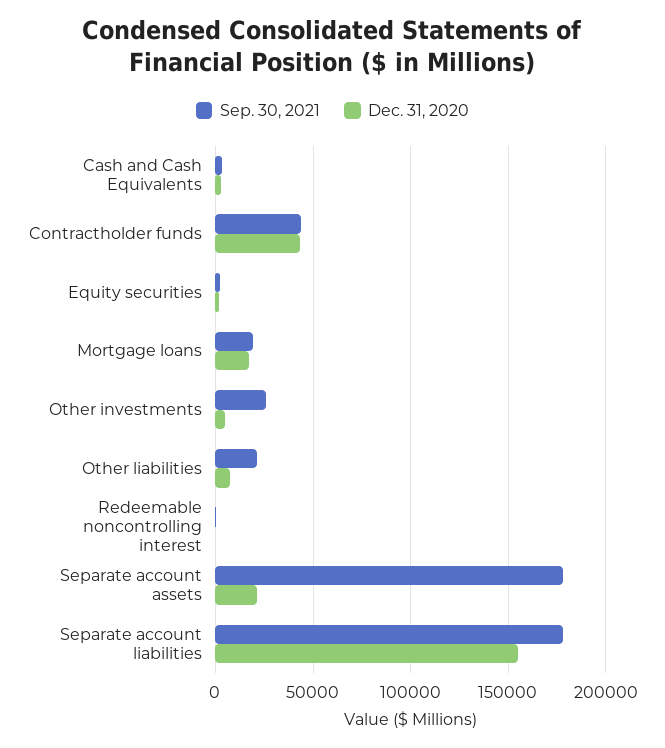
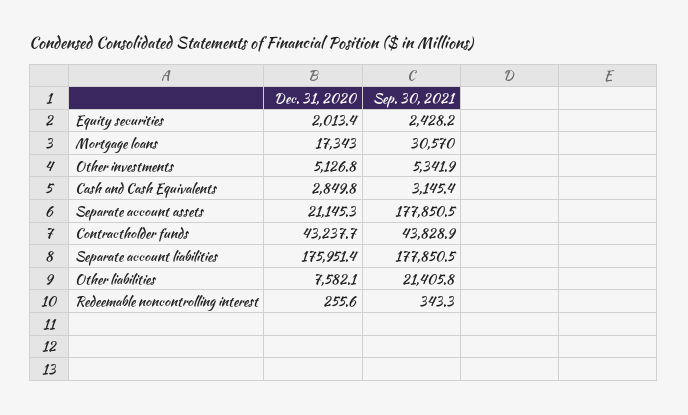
  {
    "Sep. 30, 2021": {
      "Cash and Cash Equivalents": 3145.4,
      "Contractholder funds": 43828.9,
      "Equity securities": 2428.2,
-     "Mortgage loans": 20000,
+     "Mortgage loans": 30570,
-     "Other investments": 25000,
+     "Other investments": 5341.9,
      "Other liabilities": 21405.8,
      "Redeemable noncontrolling interest": 343.3,
      "Separate account assets": 177850.5,
      "Separate account liabilities": 177850.5
    },
    "Dec. 31, 2020": {
      "Cash and Cash Equivalents": 2849.8,
      "Contractholder funds": 43237.7,
      "Equity securities": 2013.4,
      "Mortgage loans": 17343,
      "Other investments": 5126.8,
      "Other liabilities": 7582.1,
      "Redeemable noncontrolling interest": 255.6,
      "Separate account assets": 21145.3,
-     "Separate account liabilities": 155000
+     "Separate account liabilities": 175951.4
    }
  }

